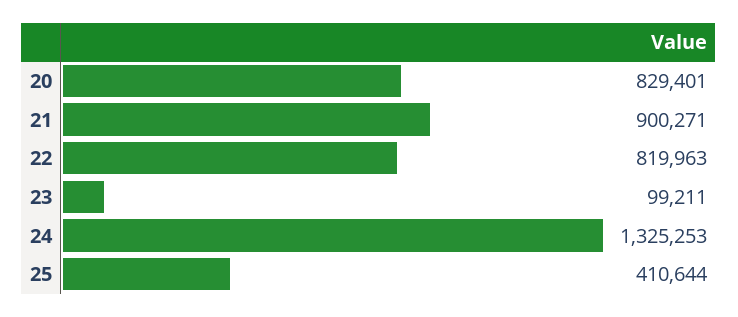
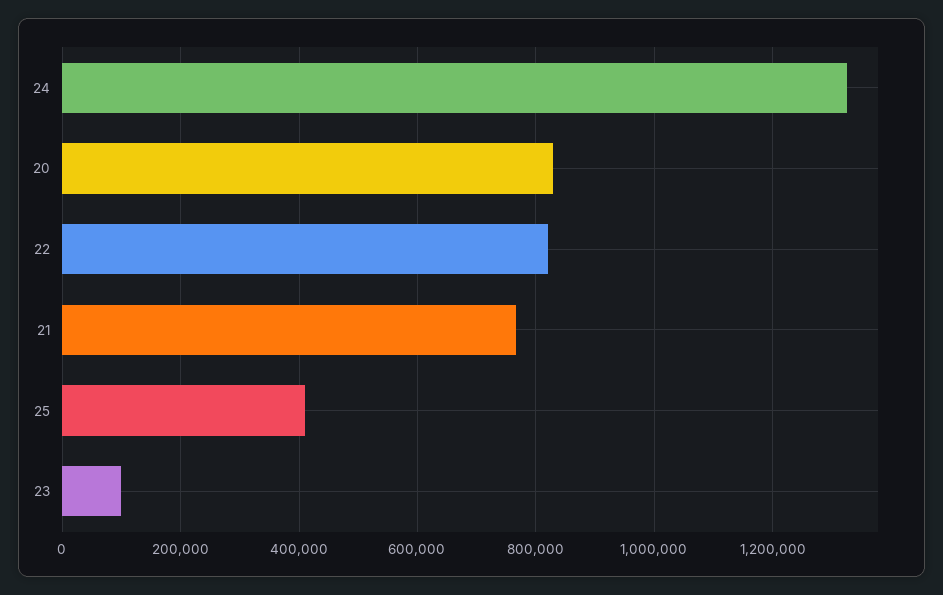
  {
    "20": 829401,
-   "21": 900271,
+   "21": 760000,
    "22": 819963,
    "23": 99211,
    "24": 1325253,
    "25": 410644
  }

